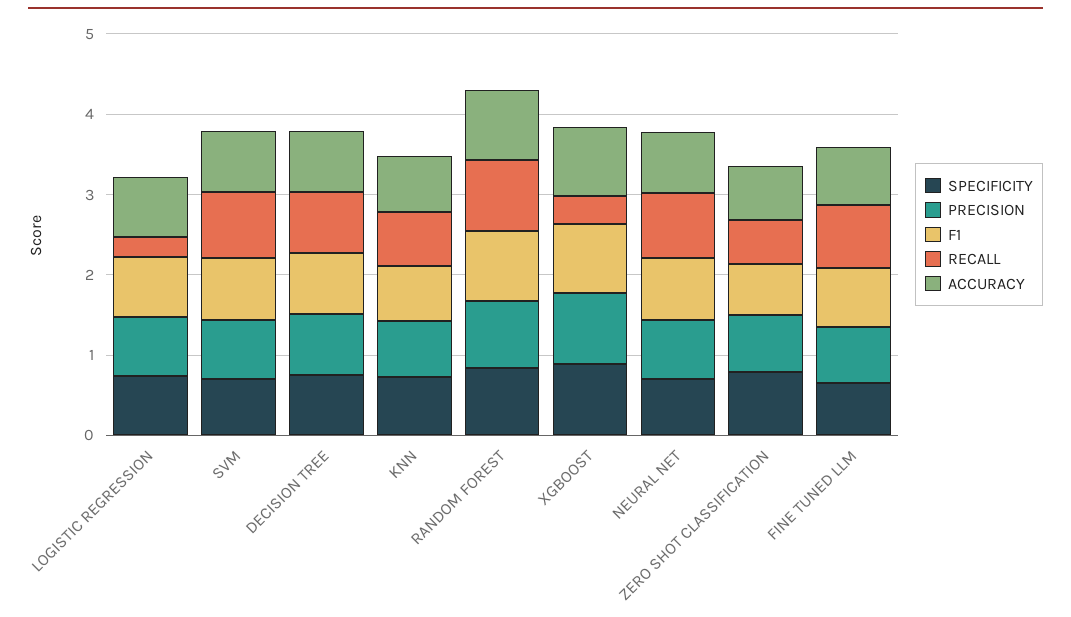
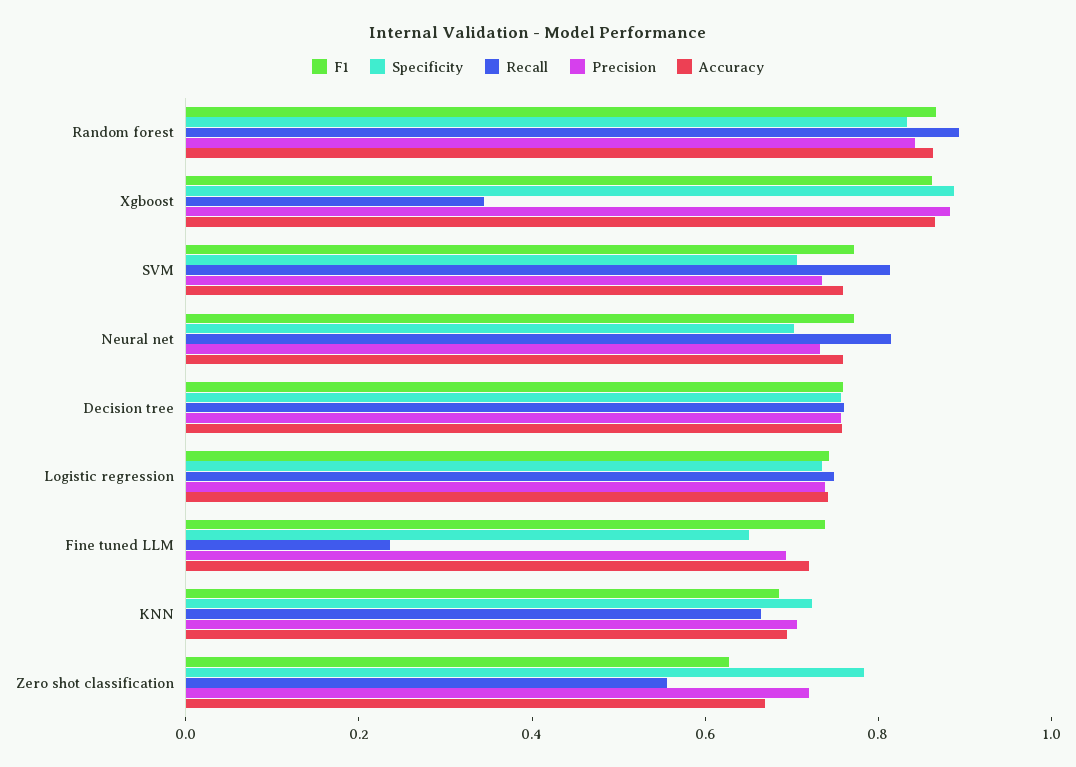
  {
    "SPECIFICITY": {
      "LOGISTIC REGRESSION": 0.75,
      "SVM": 0.7,
      "DECISION TREE": 0.75,
      "KNN": 0.7,
      "RANDOM FOREST": 0.85,
      "XGBOOST": 0.9,
      "NEURAL NET": 0.7,
      "ZERO SHOT CLASSIFICATION": 0.8,
      "FINE TUNED LLM": 0.65
    },
    "PRECISION": {
      "LOGISTIC REGRESSION": 0.75,
      "SVM": 0.75,
      "DECISION TREE": 0.75,
      "KNN": 0.7,
      "RANDOM FOREST": 0.85,
      "XGBOOST": 0.9,
      "NEURAL NET": 0.75,
      "ZERO SHOT CLASSIFICATION": 0.7,
      "FINE TUNED LLM": 0.7
    },
    "F1": {
      "LOGISTIC REGRESSION": 0.75,
      "SVM": 0.75,
      "DECISION TREE": 0.75,
      "KNN": 0.7,
      "RANDOM FOREST": 0.85,
      "XGBOOST": 0.85,
      "NEURAL NET": 0.75,
      "ZERO SHOT CLASSIFICATION": 0.65,
      "FINE TUNED LLM": 0.75
    },
    "RECALL": {
-     "LOGISTIC REGRESSION": 0.2,
+     "LOGISTIC REGRESSION": 0.75,
      "SVM": 0.8,
      "DECISION TREE": 0.75,
      "KNN": 0.65,
      "RANDOM FOREST": 0.9,
      "XGBOOST": 0.35,
      "NEURAL NET": 0.8,
      "ZERO SHOT CLASSIFICATION": 0.55,
-     "FINE TUNED LLM": 0.8
+     "FINE TUNED LLM": 0.25
    },
    "ACCURACY": {
      "LOGISTIC REGRESSION": 0.75,
      "SVM": 0.75,
      "DECISION TREE": 0.75,
      "KNN": 0.7,
      "RANDOM FOREST": 0.85,
      "XGBOOST": 0.85,
      "NEURAL NET": 0.75,
      "ZERO SHOT CLASSIFICATION": 0.65,
      "FINE TUNED LLM": 0.7
    }
  }

